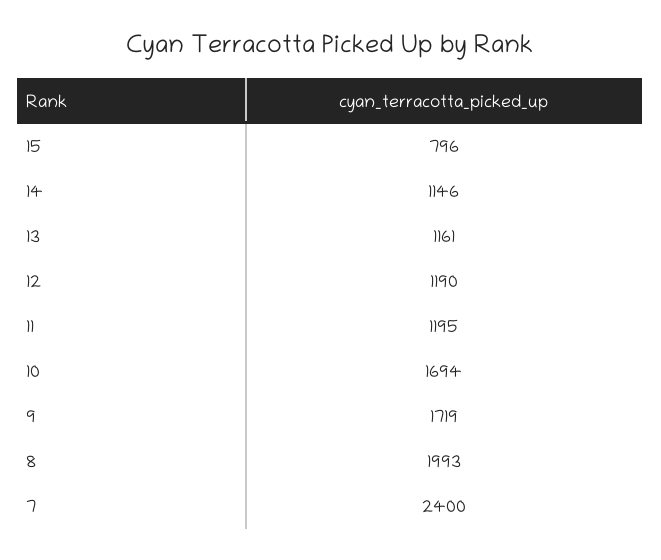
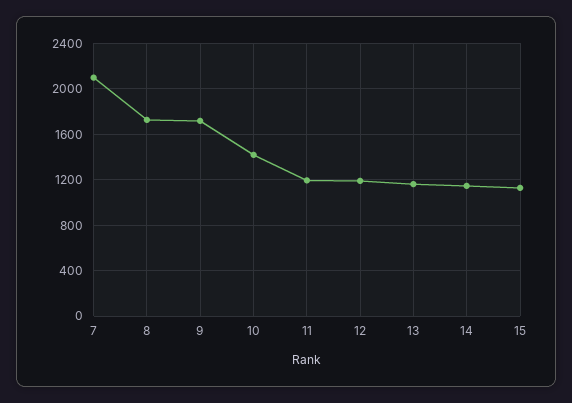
  {
-   "15": 796,
+   "15": 1100,
    "14": 1146,
    "13": 1161,
    "12": 1190,
    "11": 1195,
-   "10": 1694,
+   "10": 1400,
    "9": 1719,
-   "8": 1993,
+   "8": 1700,
-   "7": 2400
+   "7": 2100
  }

